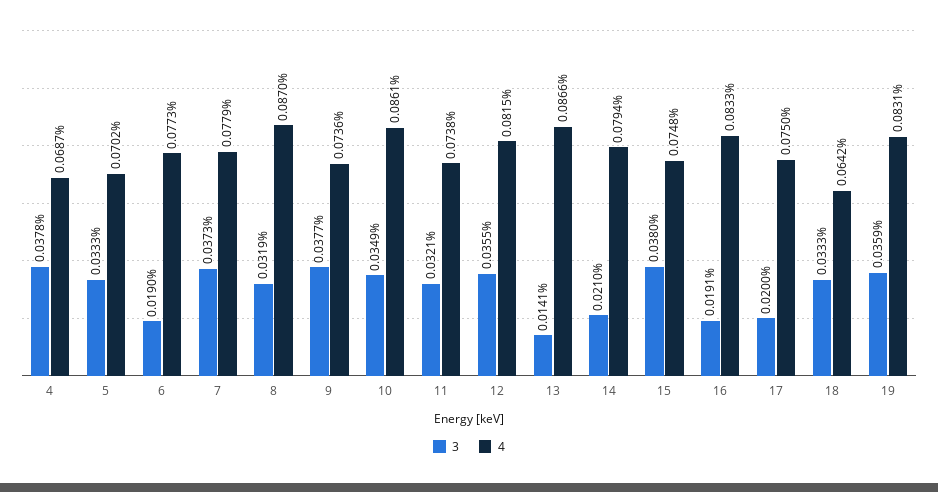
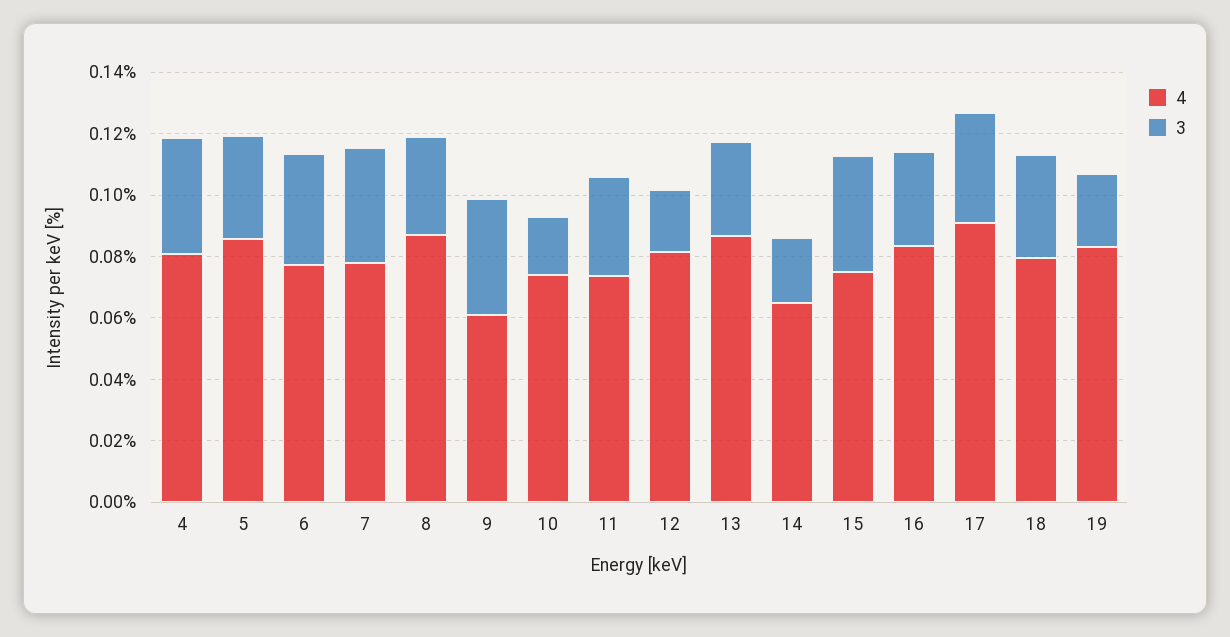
  {
    "3": {
      "4": 0.0378,
      "5": 0.0333,
-     "6": 0.019,
+     "6": 0.035,
      "7": 0.0373,
      "8": 0.0319,
      "9": 0.0377,
-     "10": 0.0349,
+     "10": 0.02,
      "11": 0.0321,
-     "12": 0.0355,
+     "12": 0.02,
-     "13": 0.0141,
+     "13": 0.03,
      "14": 0.021,
      "15": 0.038,
-     "16": 0.0191,
+     "16": 0.03,
-     "17": 0.02,
+     "17": 0.035,
      "18": 0.0333,
-     "19": 0.0359
+     "19": 0.025
    },
    "4": {
-     "4": 0.0687,
+     "4": 0.08,
-     "5": 0.0702,
+     "5": 0.085,
      "6": 0.0773,
      "7": 0.0779,
      "8": 0.087,
-     "9": 0.0736,
+     "9": 0.06,
-     "10": 0.0861,
+     "10": 0.075,
      "11": 0.0738,
      "12": 0.0815,
      "13": 0.0866,
-     "14": 0.0794,
+     "14": 0.065,
      "15": 0.0748,
      "16": 0.0833,
-     "17": 0.075,
+     "17": 0.09,
-     "18": 0.0642,
+     "18": 0.08,
      "19": 0.0831
    }
  }

